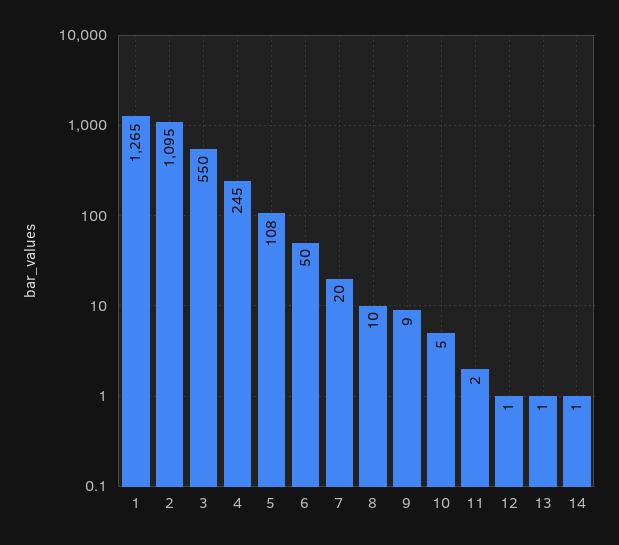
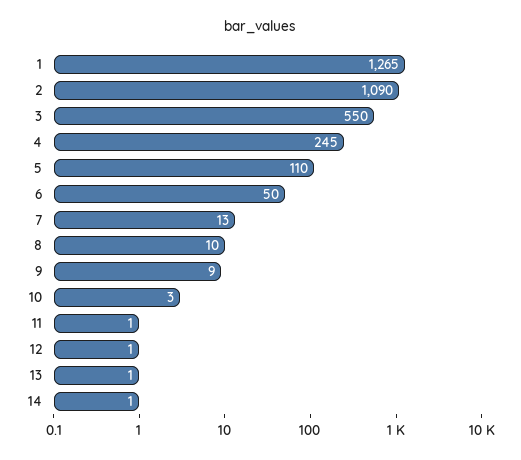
  {
    "1": 1265,
-   "2": 1095,
+   "2": 1090,
    "3": 550,
    "4": 245,
-   "5": 108,
+   "5": 110,
    "6": 50,
-   "7": 20,
+   "7": 13,
    "8": 10,
    "9": 9,
-   "10": 5,
+   "10": 3,
-   "11": 2,
+   "11": 1,
    "12": 1,
    "13": 1,
    "14": 1
  }

